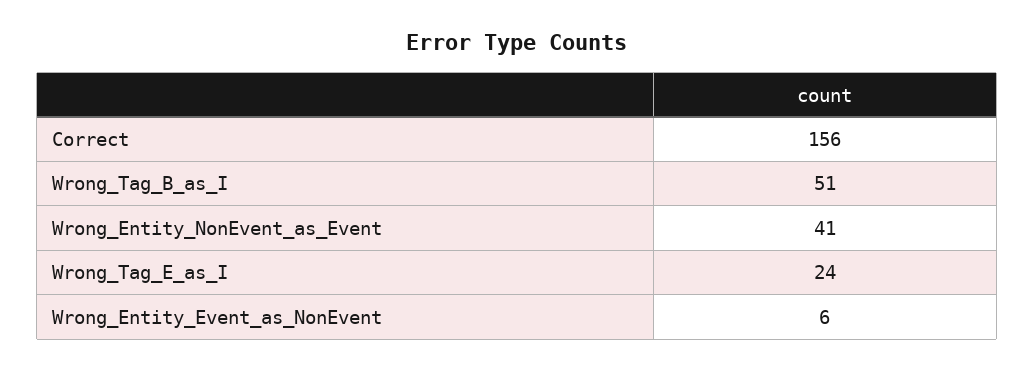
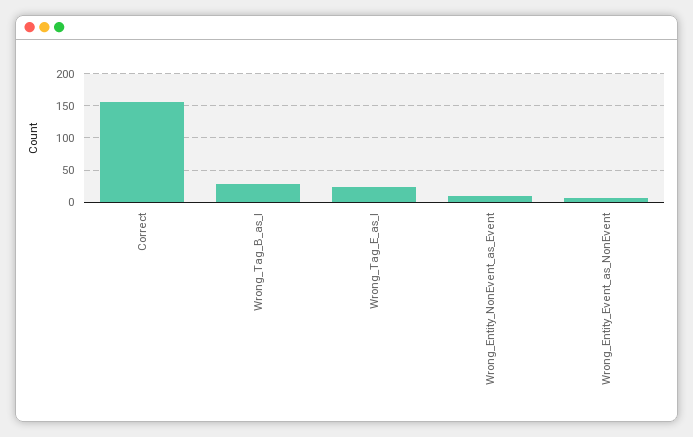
  {
    "Correct": 156,
-   "Wrong_Tag_B_as_I": 51,
+   "Wrong_Tag_B_as_I": 30,
-   "Wrong_Entity_NonEvent_as_Event": 41,
+   "Wrong_Entity_NonEvent_as_Event": 10,
    "Wrong_Tag_E_as_I": 24,
    "Wrong_Entity_Event_as_NonEvent": 6
  }

